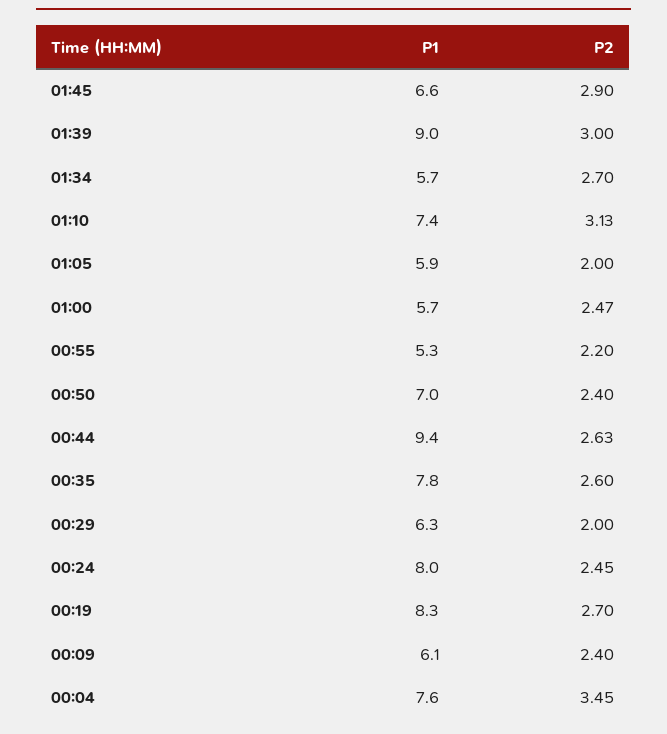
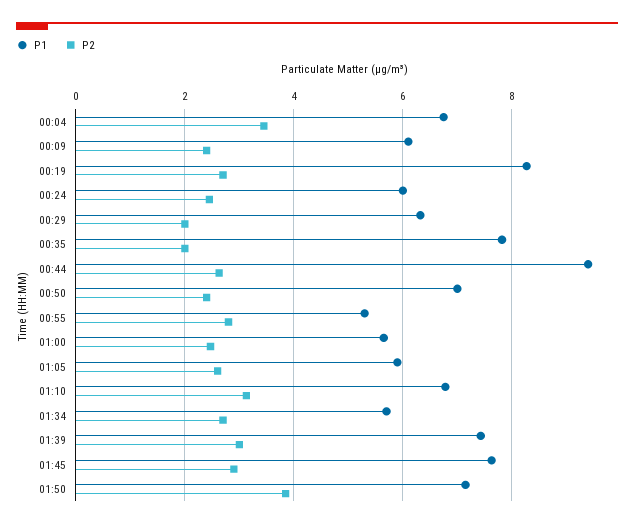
  {
    "P1": {
-     "01:45": 6.6,
+     "01:45": 7.6,
-     "01:39": 9,
+     "01:39": 7.4,
      "01:34": 5.7,
-     "01:10": 7.4,
+     "01:10": 6.8,
      "01:05": 5.9,
      "01:00": 5.7,
      "00:55": 5.3,
      "00:50": 7,
      "00:44": 9.4,
      "00:35": 7.8,
      "00:29": 6.3,
-     "00:24": 8,
+     "00:24": 6,
      "00:19": 8.3,
      "00:09": 6.1,
-     "00:04": 7.6
+     "00:04": 6.8,
+     "01:50": 7.2
    },
    "P2": {
      "01:45": 2.9,
      "01:39": 3,
      "01:34": 2.7,
      "01:10": 3.13,
-     "01:05": 2,
+     "01:05": 2.6,
      "01:00": 2.47,
-     "00:55": 2.2,
+     "00:55": 2.8,
      "00:50": 2.4,
      "00:44": 2.63,
-     "00:35": 2.6,
+     "00:35": 2,
      "00:29": 2,
      "00:24": 2.45,
      "00:19": 2.7,
      "00:09": 2.4,
-     "00:04": 3.45
+     "00:04": 3.45,
+     "01:50": 3.8
    }
  }

